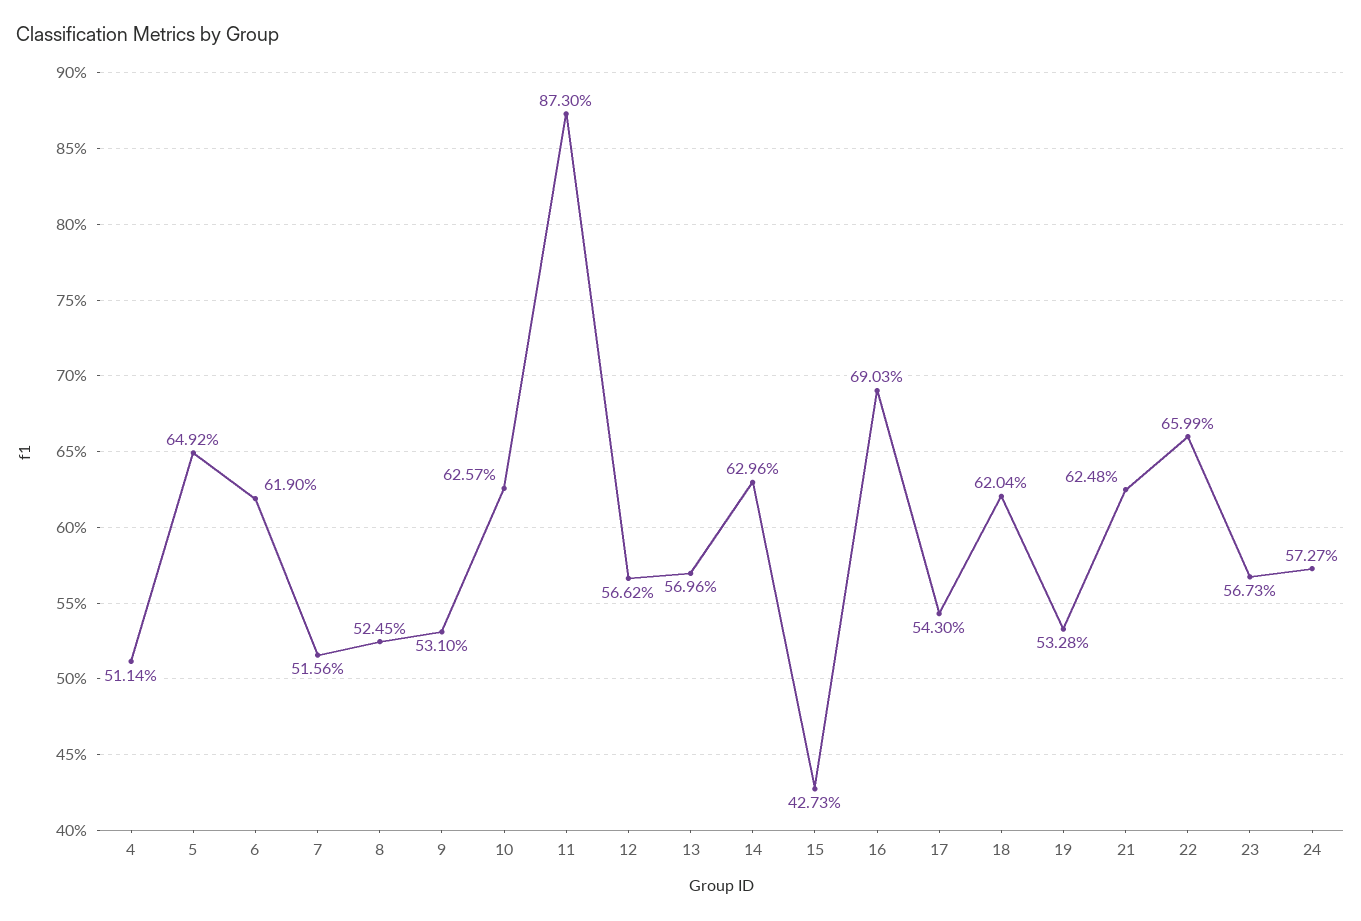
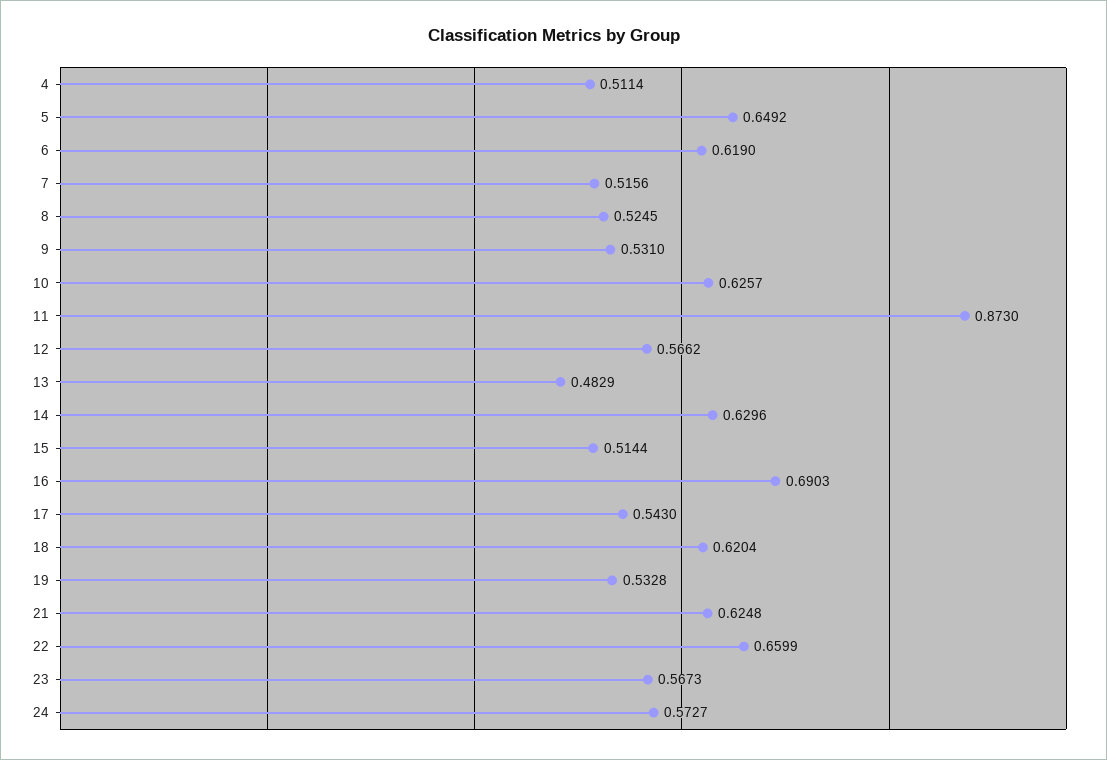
  {
    "4": 0.5114,
    "5": 0.6492,
    "6": 0.619,
    "7": 0.5156,
    "8": 0.5245,
    "9": 0.531,
    "10": 0.6257,
    "11": 0.873,
    "12": 0.5662,
-   "13": 0.5696,
+   "13": 0.4829,
    "14": 0.6296,
-   "15": 0.4273,
+   "15": 0.5144,
    "16": 0.6903,
    "17": 0.543,
    "18": 0.6204,
    "19": 0.5328,
    "21": 0.6248,
    "22": 0.6599,
    "23": 0.5673,
    "24": 0.5727
  }

